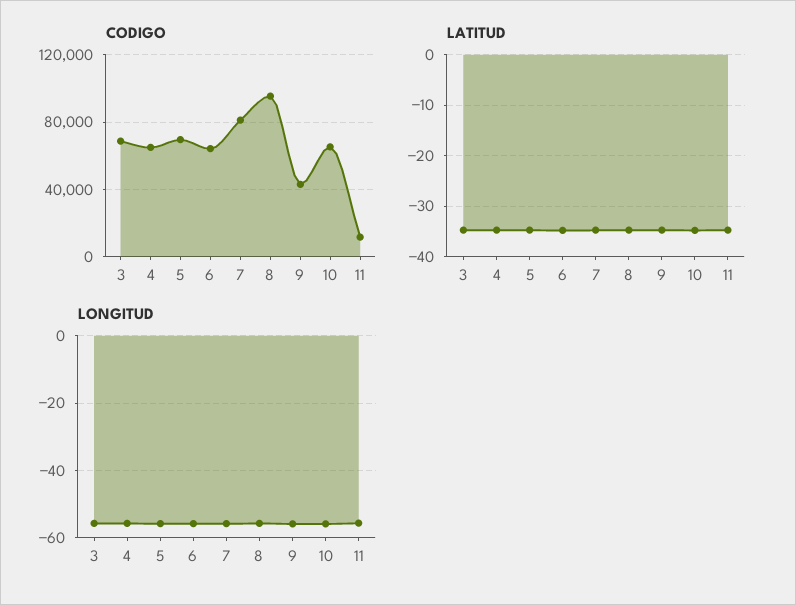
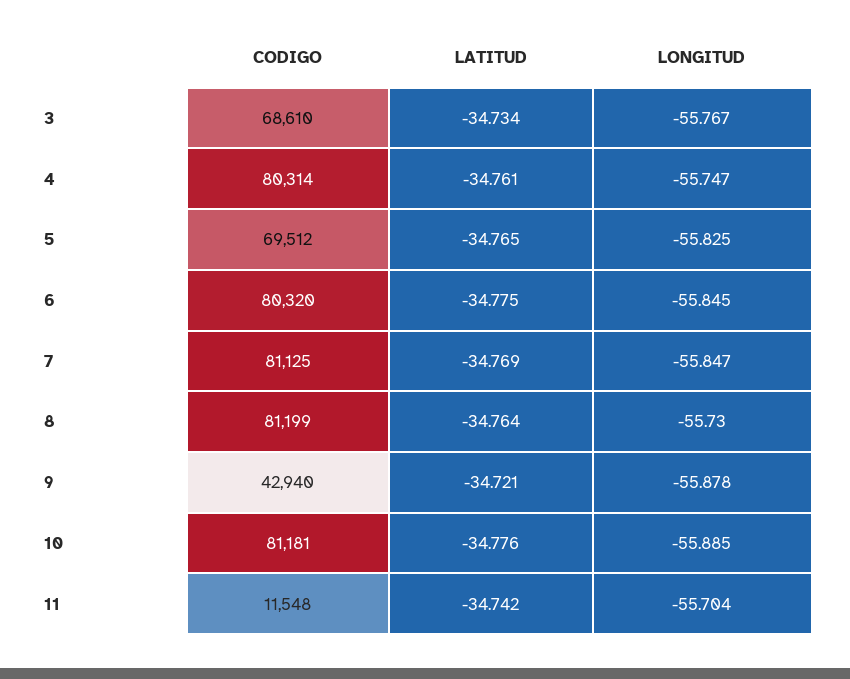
  {
    "CODIGO": {
      "3": 68610,
-     "4": 65000,
+     "4": 80314,
      "5": 69512,
-     "6": 65000,
+     "6": 80320,
      "7": 81125,
-     "8": 95000,
+     "8": 81199,
      "9": 42940,
-     "10": 65000,
+     "10": 81181,
      "11": 11548
    },
    "LATITUD": {
      "3": -34.734,
      "4": -34.761,
      "5": -34.765,
      "6": -34.775,
      "7": -34.769,
      "8": -34.764,
      "9": -34.721,
      "10": -34.776,
      "11": -34.742
    },
    "LONGITUD": {
      "3": -55.767,
      "4": -55.747,
      "5": -55.825,
      "6": -55.845,
      "7": -55.847,
      "8": -55.73,
      "9": -55.878,
      "10": -55.885,
      "11": -55.704
    }
  }

